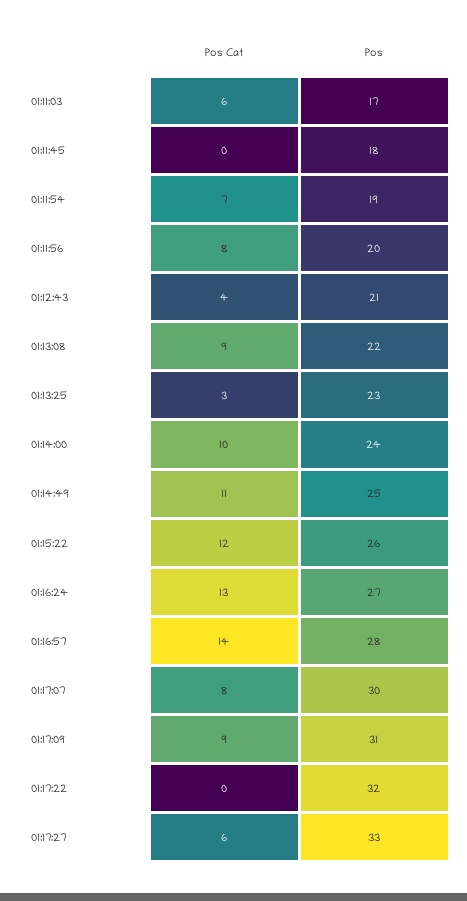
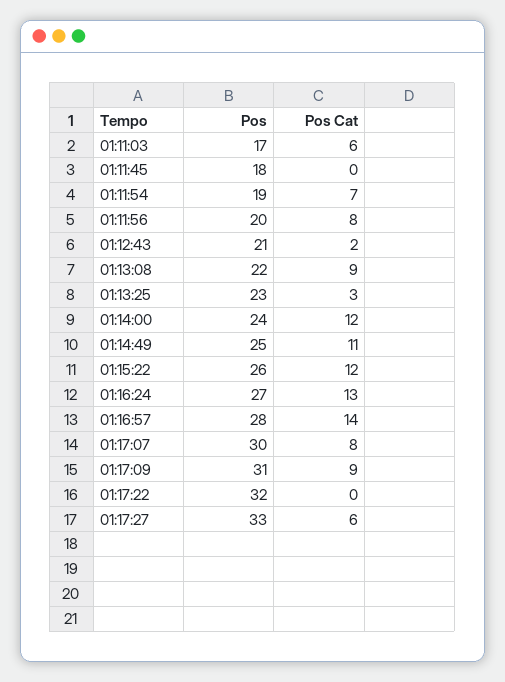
  {
    "Pos Cat": {
      "01:11:03": 6,
      "01:11:45": 0,
      "01:11:54": 7,
      "01:11:56": 8,
-     "01:12:43": 4,
+     "01:12:43": 2,
      "01:13:08": 9,
      "01:13:25": 3,
-     "01:14:00": 10,
+     "01:14:00": 12,
      "01:14:49": 11,
      "01:15:22": 12,
      "01:16:24": 13,
      "01:16:57": 14,
      "01:17:07": 8,
      "01:17:09": 9,
      "01:17:22": 0,
      "01:17:27": 6
    },
    "Pos": {
      "01:11:03": 17,
      "01:11:45": 18,
      "01:11:54": 19,
      "01:11:56": 20,
      "01:12:43": 21,
      "01:13:08": 22,
      "01:13:25": 23,
      "01:14:00": 24,
      "01:14:49": 25,
      "01:15:22": 26,
      "01:16:24": 27,
      "01:16:57": 28,
      "01:17:07": 30,
      "01:17:09": 31,
      "01:17:22": 32,
      "01:17:27": 33
    }
  }

